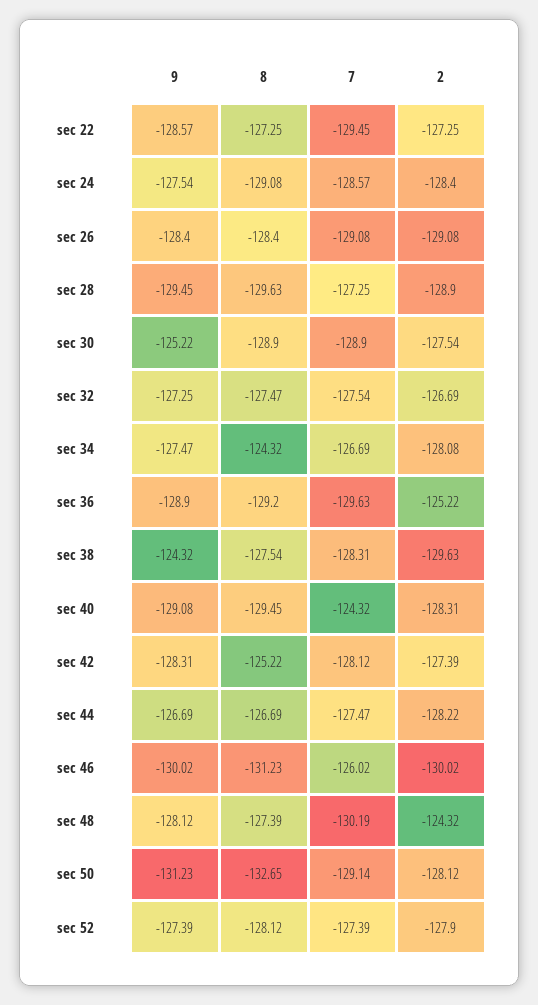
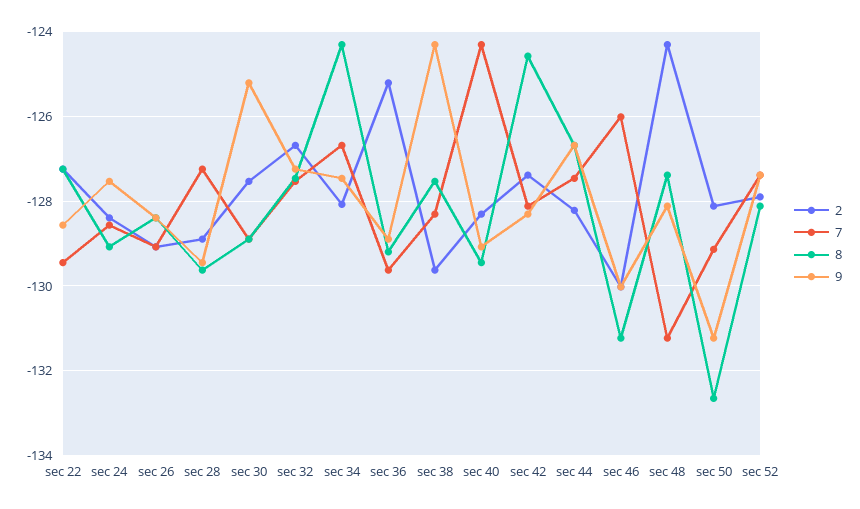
  {
    "9": {
      "sec 22": -128.57,
      "sec 24": -127.54,
      "sec 26": -128.4,
      "sec 28": -129.45,
      "sec 30": -125.22,
      "sec 32": -127.25,
      "sec 34": -127.47,
      "sec 36": -128.9,
      "sec 38": -124.32,
      "sec 40": -129.08,
      "sec 42": -128.31,
      "sec 44": -126.69,
      "sec 46": -130.02,
      "sec 48": -128.12,
      "sec 50": -131.23,
      "sec 52": -127.39
    },
    "8": {
      "sec 22": -127.25,
      "sec 24": -129.08,
      "sec 26": -128.4,
      "sec 28": -129.63,
      "sec 30": -128.9,
      "sec 32": -127.47,
      "sec 34": -124.32,
      "sec 36": -129.2,
      "sec 38": -127.54,
      "sec 40": -129.45,
-     "sec 42": -125.22,
+     "sec 42": -124.6,
      "sec 44": -126.69,
      "sec 46": -131.23,
      "sec 48": -127.39,
      "sec 50": -132.65,
      "sec 52": -128.12
    },
    "7": {
      "sec 22": -129.45,
      "sec 24": -128.57,
      "sec 26": -129.08,
      "sec 28": -127.25,
      "sec 30": -128.9,
      "sec 32": -127.54,
      "sec 34": -126.69,
      "sec 36": -129.63,
      "sec 38": -128.31,
      "sec 40": -124.32,
      "sec 42": -128.12,
      "sec 44": -127.47,
      "sec 46": -126.02,
-     "sec 48": -130.19,
+     "sec 48": -131.2,
      "sec 50": -129.14,
      "sec 52": -127.39
    },
    "2": {
      "sec 22": -127.25,
      "sec 24": -128.4,
      "sec 26": -129.08,
      "sec 28": -128.9,
      "sec 30": -127.54,
      "sec 32": -126.69,
      "sec 34": -128.08,
      "sec 36": -125.22,
      "sec 38": -129.63,
      "sec 40": -128.31,
      "sec 42": -127.39,
      "sec 44": -128.22,
      "sec 46": -130.02,
      "sec 48": -124.32,
      "sec 50": -128.12,
      "sec 52": -127.9
    }
  }

